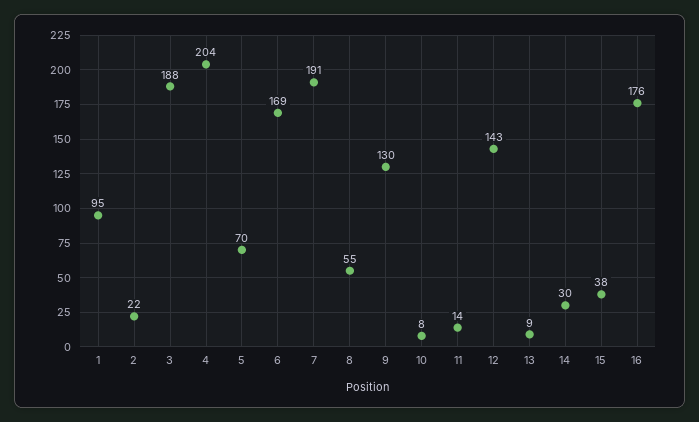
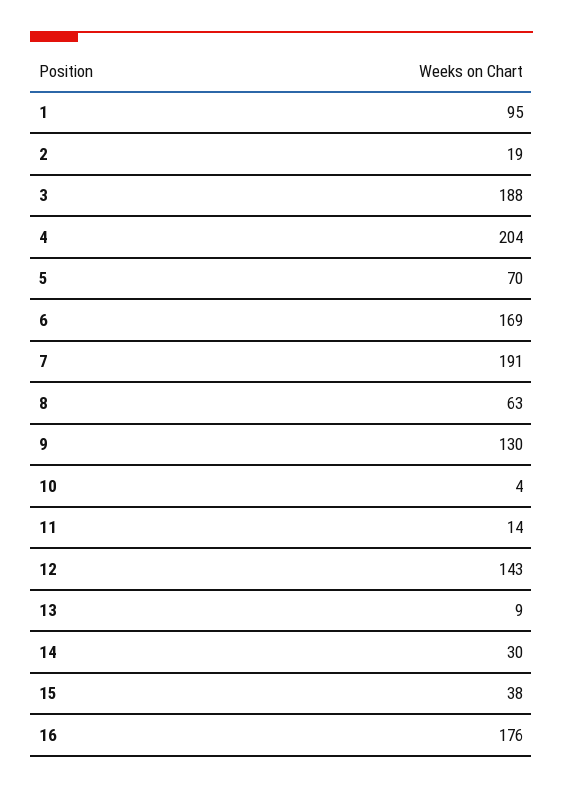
  {
    "1": 95,
-   "2": 22,
+   "2": 19,
    "3": 188,
    "4": 204,
    "5": 70,
    "6": 169,
    "7": 191,
-   "8": 55,
+   "8": 63,
    "9": 130,
-   "10": 8,
+   "10": 4,
    "11": 14,
    "12": 143,
    "13": 9,
    "14": 30,
    "15": 38,
    "16": 176
  }

